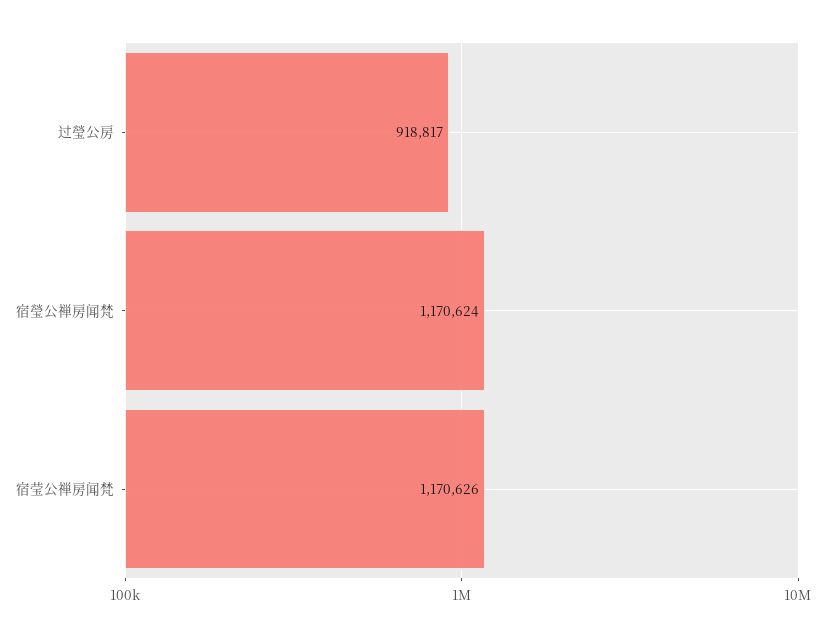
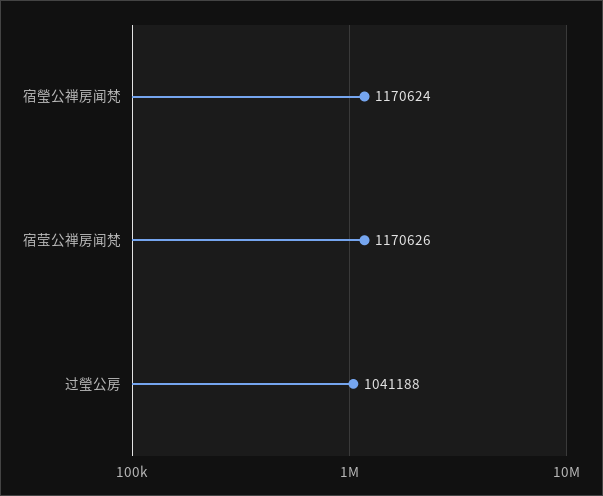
  {
-   "过瑩公房": 918817,
+   "过瑩公房": 1041188,
    "宿瑩公禅房闻梵": 1170624,
    "宿莹公禅房闻梵": 1170626
  }

